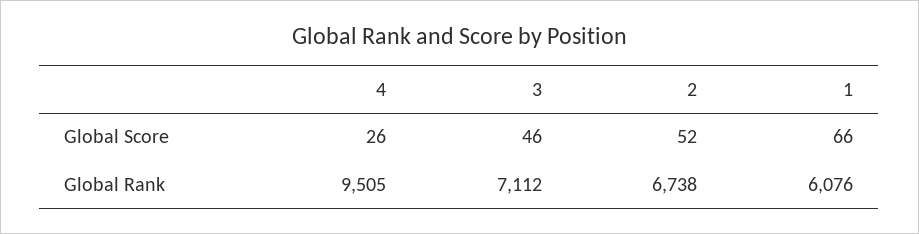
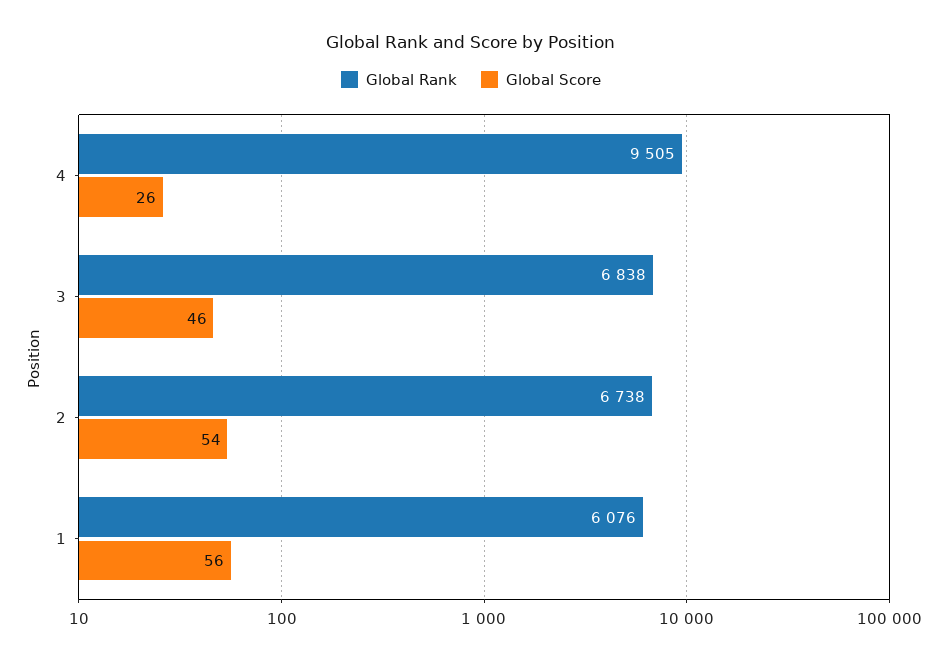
  {
    "Global Score": {
      "4": 26,
      "3": 46,
-     "2": 52,
+     "2": 54,
-     "1": 66
+     "1": 56
    },
    "Global Rank": {
      "4": 9505,
-     "3": 7112,
+     "3": 6838,
      "2": 6738,
      "1": 6076
    }
  }

